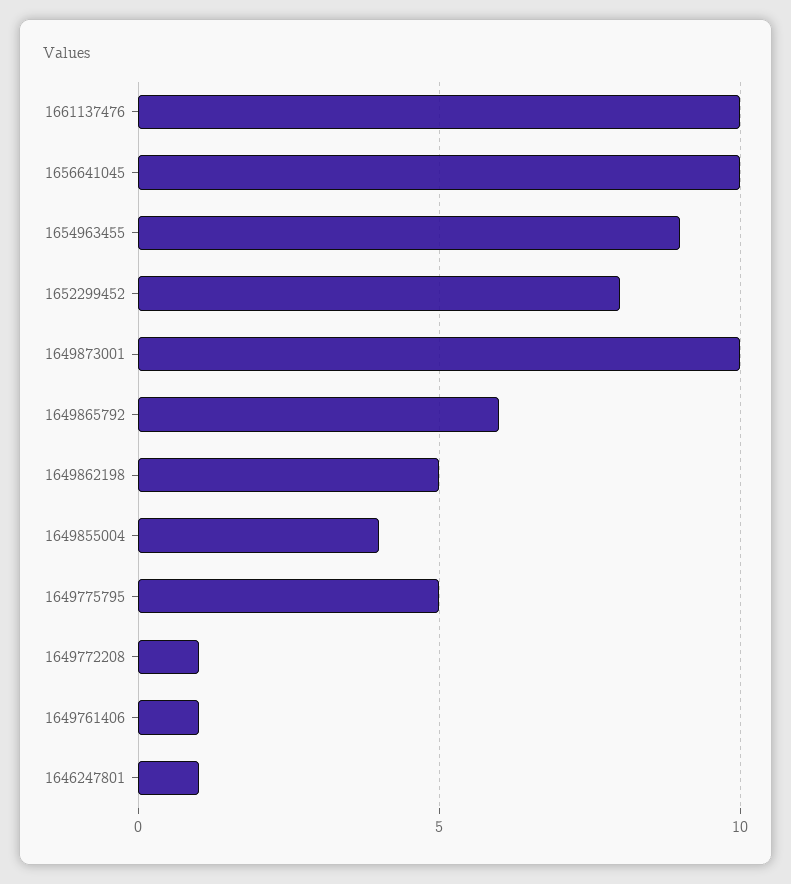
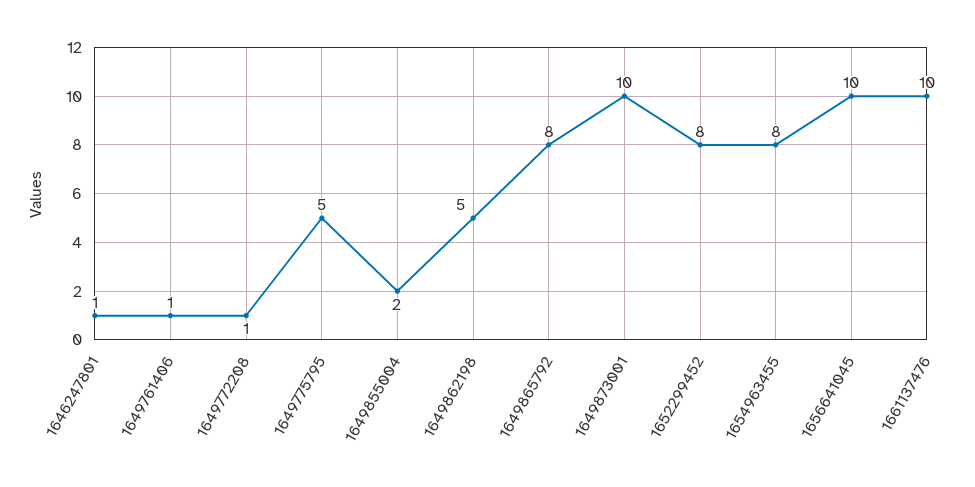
  {
    "1661137476": 10,
    "1656641045": 10,
-   "1654963455": 9,
+   "1654963455": 8,
    "1652299452": 8,
    "1649873001": 10,
-   "1649865792": 6,
+   "1649865792": 8,
    "1649862198": 5,
-   "1649855004": 4,
+   "1649855004": 2,
    "1649775795": 5,
    "1649772208": 1,
    "1649761406": 1,
    "1646247801": 1
  }

